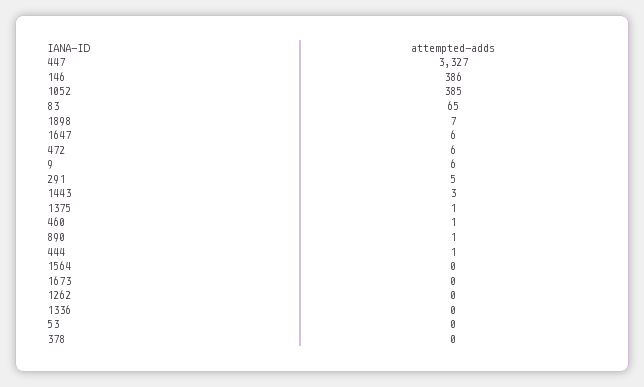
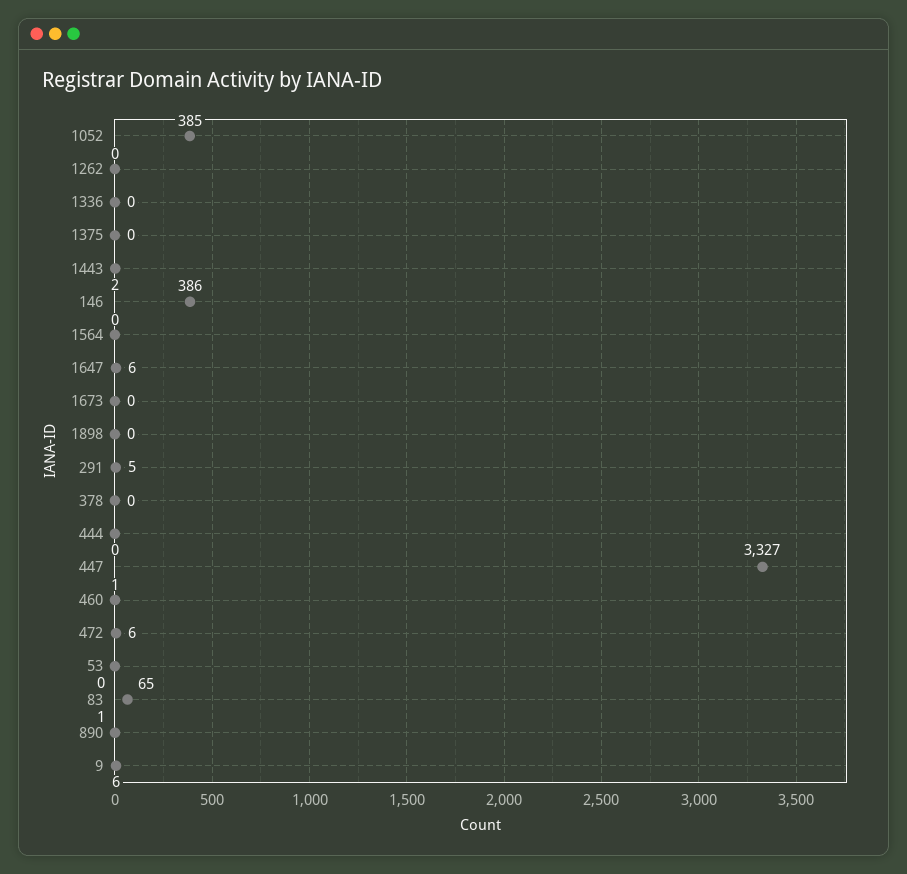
  {
    "447": 3327,
    "146": 386,
    "1052": 385,
    "83": 65,
-   "1898": 7,
+   "1898": 0,
    "1647": 6,
    "472": 6,
    "9": 6,
    "291": 5,
-   "1443": 3,
+   "1443": 2,
-   "1375": 1,
+   "1375": 0,
    "460": 1,
    "890": 1,
-   "444": 1,
+   "444": 0,
    "1564": 0,
    "1673": 0,
    "1262": 0,
    "1336": 0,
    "53": 0,
    "378": 0
  }

